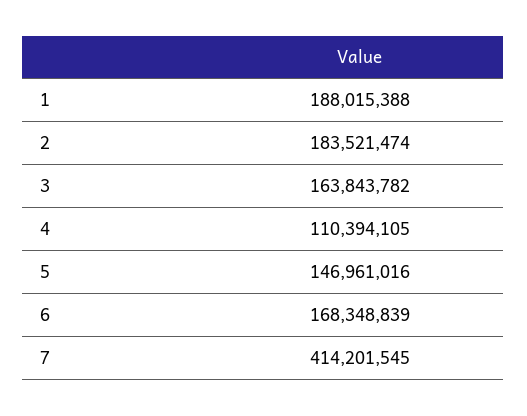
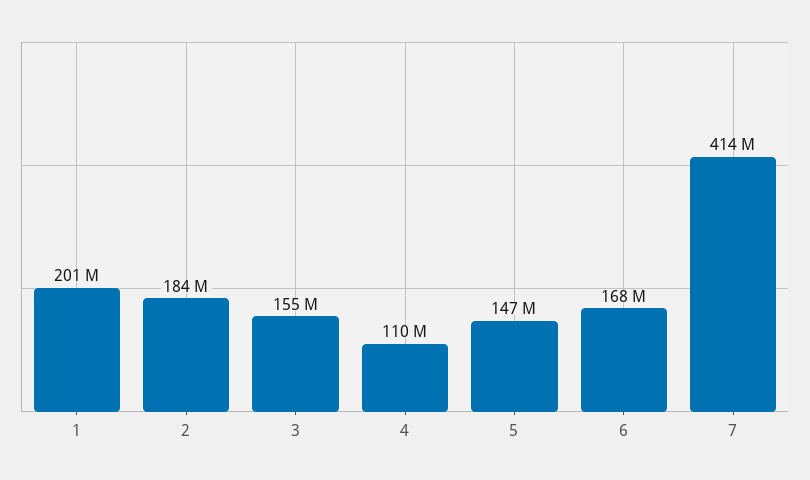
  {
-   "1": 188015388,
+   "1": 201000000,
    "2": 183521474,
-   "3": 163843782,
+   "3": 155000000,
    "4": 110394105,
    "5": 146961016,
    "6": 168348839,
    "7": 414201545
  }

